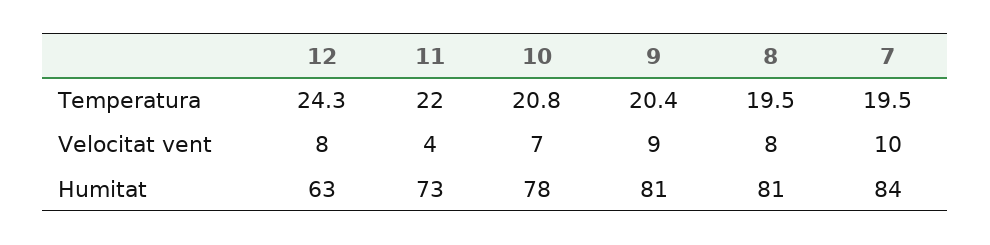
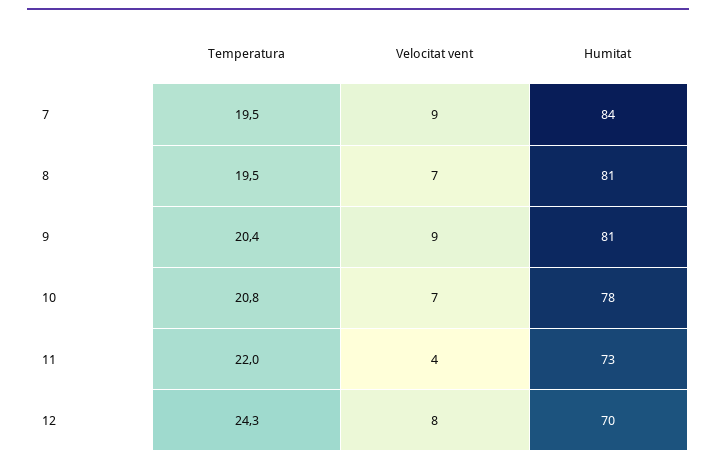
  {
    "12": {
      "Temperatura": 24.3,
      "Velocitat vent": 8,
-     "Humitat": 63
+     "Humitat": 70
    },
    "11": {
      "Temperatura": 22,
      "Velocitat vent": 4,
      "Humitat": 73
    },
    "10": {
      "Temperatura": 20.8,
      "Velocitat vent": 7,
      "Humitat": 78
    },
    "9": {
      "Temperatura": 20.4,
      "Velocitat vent": 9,
      "Humitat": 81
    },
    "8": {
      "Temperatura": 19.5,
-     "Velocitat vent": 8,
+     "Velocitat vent": 7,
      "Humitat": 81
    },
    "7": {
      "Temperatura": 19.5,
-     "Velocitat vent": 10,
+     "Velocitat vent": 9,
      "Humitat": 84
    }
  }

